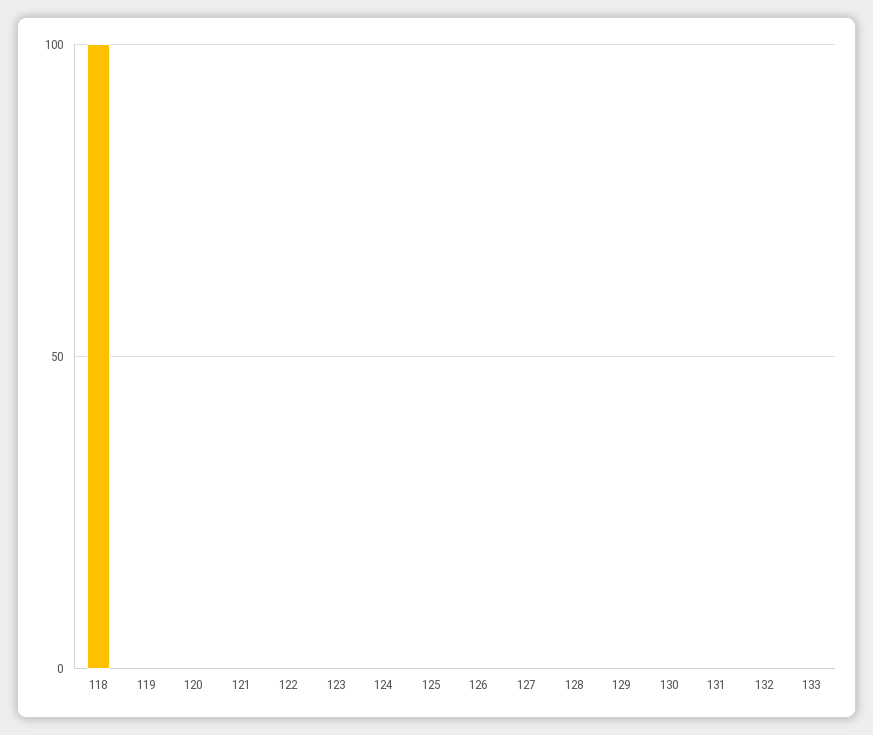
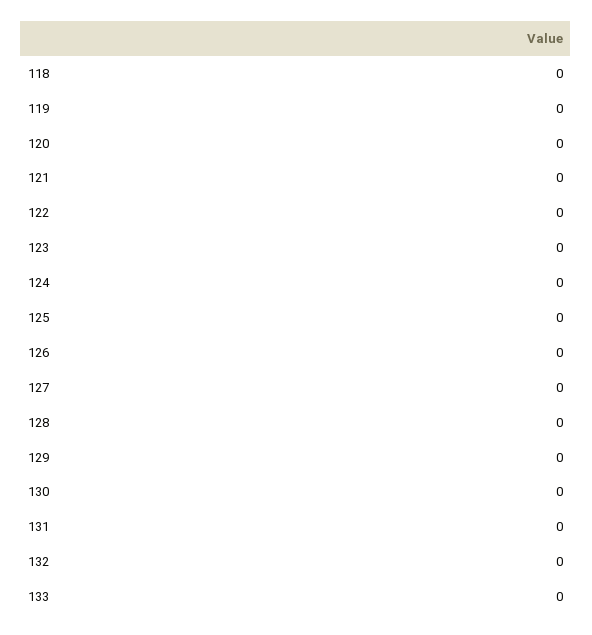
  {
-   "118": 100,
+   "118": 0,
    "119": 0,
    "120": 0,
    "121": 0,
    "122": 0,
    "123": 0,
    "124": 0,
    "125": 0,
    "126": 0,
    "127": 0,
    "128": 0,
    "129": 0,
    "130": 0,
    "131": 0,
    "132": 0,
    "133": 0
  }

